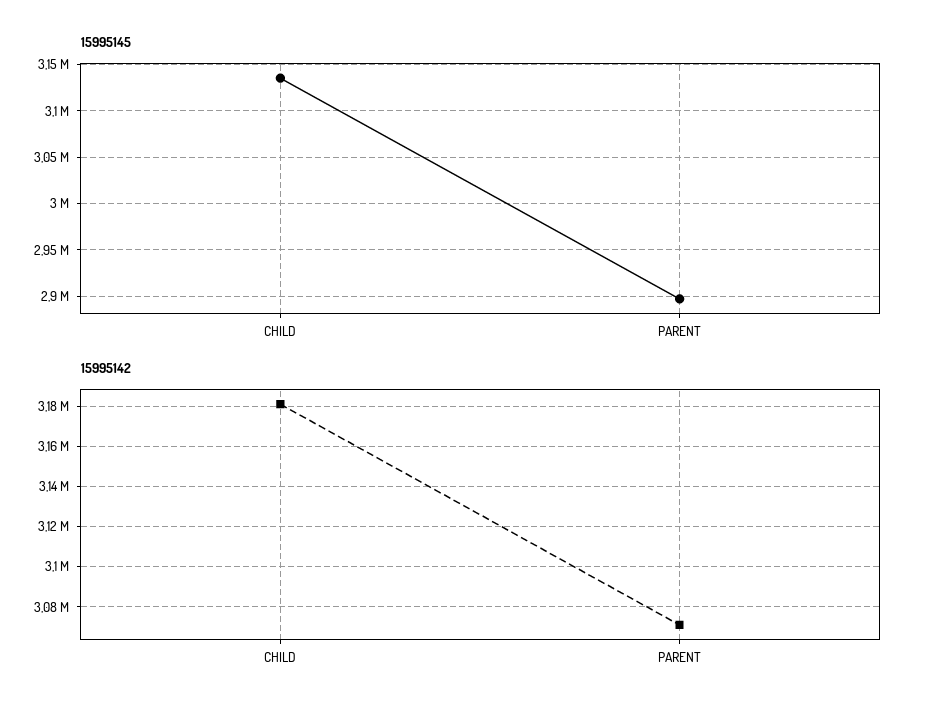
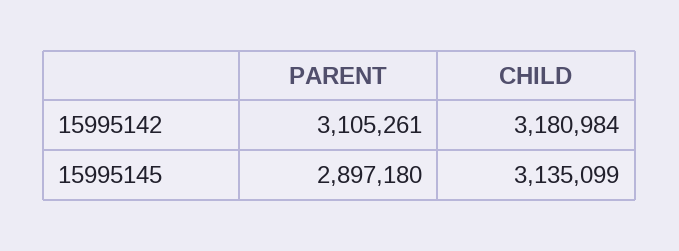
  {
    "15995145": {
      "CHILD": 3135099,
      "PARENT": 2897180
    },
    "15995142": {
      "CHILD": 3180984,
-     "PARENT": 3070000
+     "PARENT": 3105261
    }
  }

